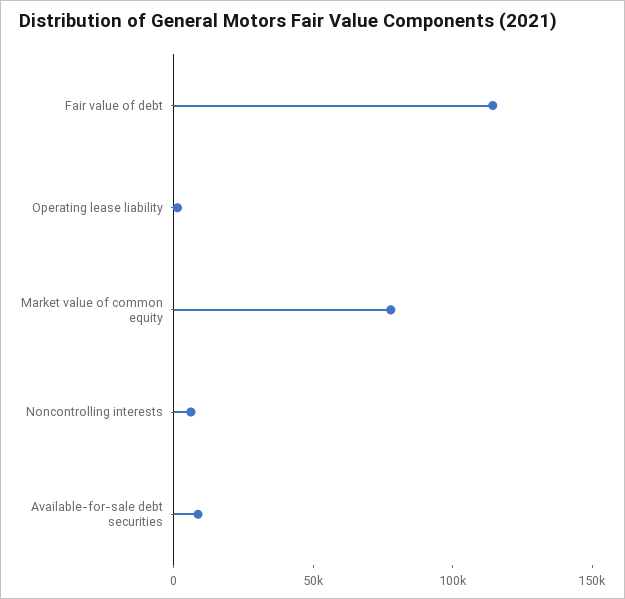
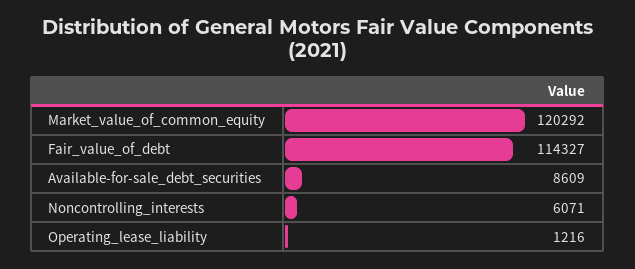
  {
    "Fair value of debt": 114327,
    "Operating lease liability": 1216,
-   "Market value of common equity": 80000,
+   "Market value of common equity": 120292,
    "Noncontrolling interests": 6071,
    "Available-for-sale debt securities": 8609
  }

